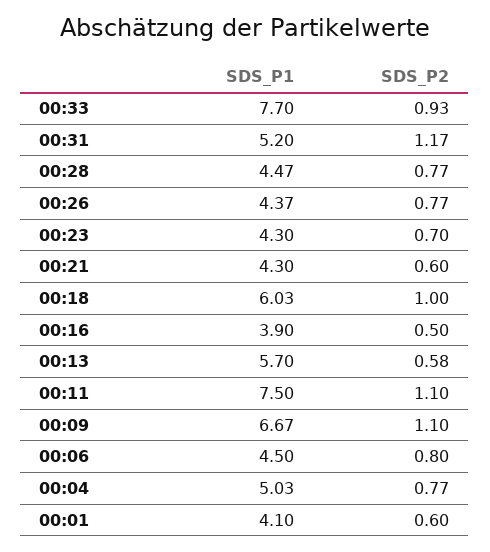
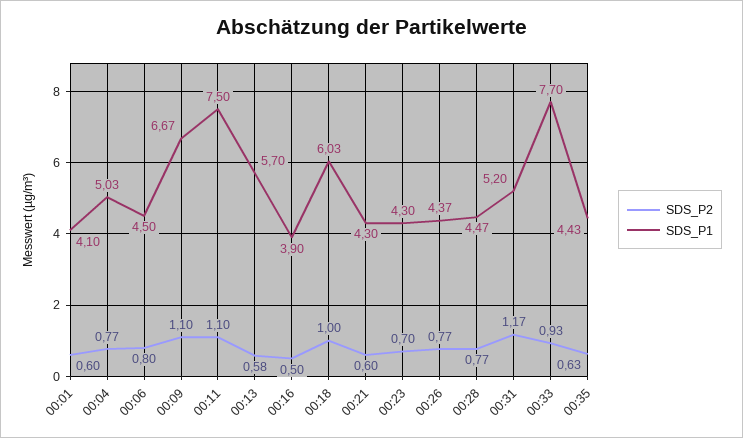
  {
    "SDS_P1": {
      "00:33": 7.7,
      "00:31": 5.2,
      "00:28": 4.47,
      "00:26": 4.37,
      "00:23": 4.3,
      "00:21": 4.3,
      "00:18": 6.03,
      "00:16": 3.9,
      "00:13": 5.7,
      "00:11": 7.5,
      "00:09": 6.67,
      "00:06": 4.5,
      "00:04": 5.03,
-     "00:01": 4.1
+     "00:01": 4.1,
+     "00:35": 4.43
    },
    "SDS_P2": {
      "00:33": 0.93,
      "00:31": 1.17,
      "00:28": 0.77,
      "00:26": 0.77,
      "00:23": 0.7,
      "00:21": 0.6,
      "00:18": 1,
      "00:16": 0.5,
      "00:13": 0.58,
      "00:11": 1.1,
      "00:09": 1.1,
      "00:06": 0.8,
      "00:04": 0.77,
-     "00:01": 0.6
+     "00:01": 0.6,
+     "00:35": 0.63
    }
  }

